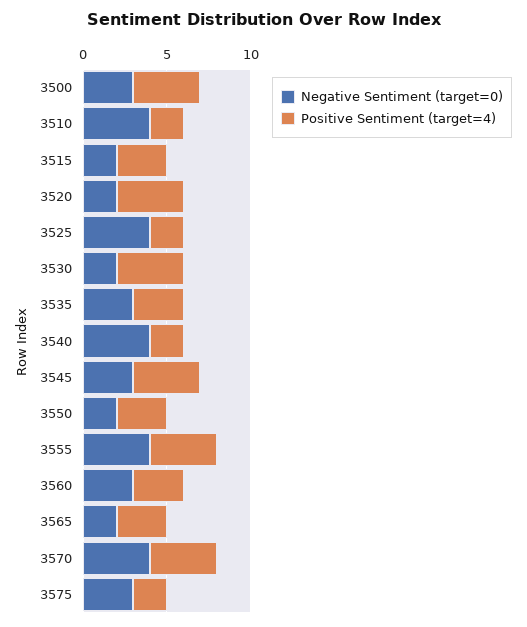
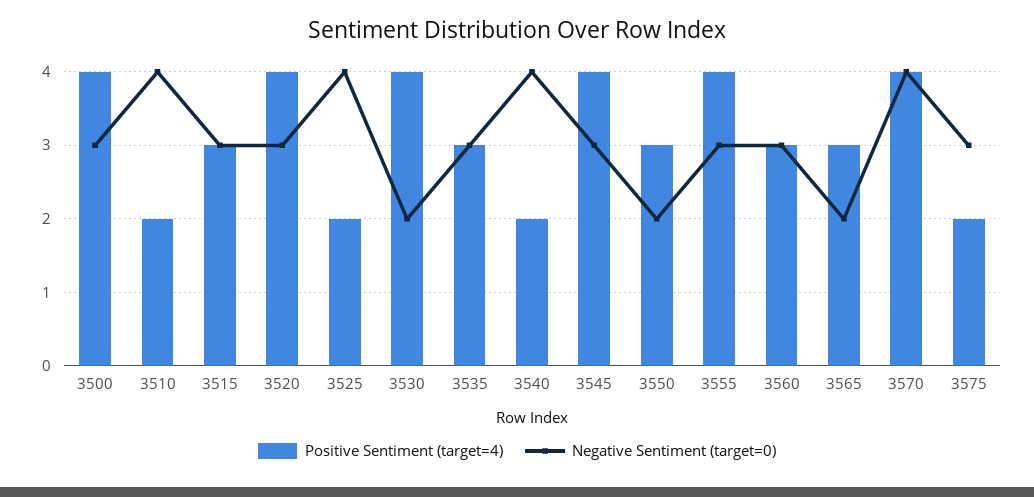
  {
    "Negative Sentiment (target=0)": {
      "3500": 3,
      "3510": 4,
-     "3515": 2,
+     "3515": 3,
-     "3520": 2,
+     "3520": 3,
      "3525": 4,
      "3530": 2,
      "3535": 3,
      "3540": 4,
      "3545": 3,
      "3550": 2,
-     "3555": 4,
+     "3555": 3,
      "3560": 3,
      "3565": 2,
      "3570": 4,
      "3575": 3
    },
    "Positive Sentiment (target=4)": {
      "3500": 4,
      "3510": 2,
      "3515": 3,
      "3520": 4,
      "3525": 2,
      "3530": 4,
      "3535": 3,
      "3540": 2,
      "3545": 4,
      "3550": 3,
      "3555": 4,
      "3560": 3,
      "3565": 3,
      "3570": 4,
      "3575": 2
    }
  }

